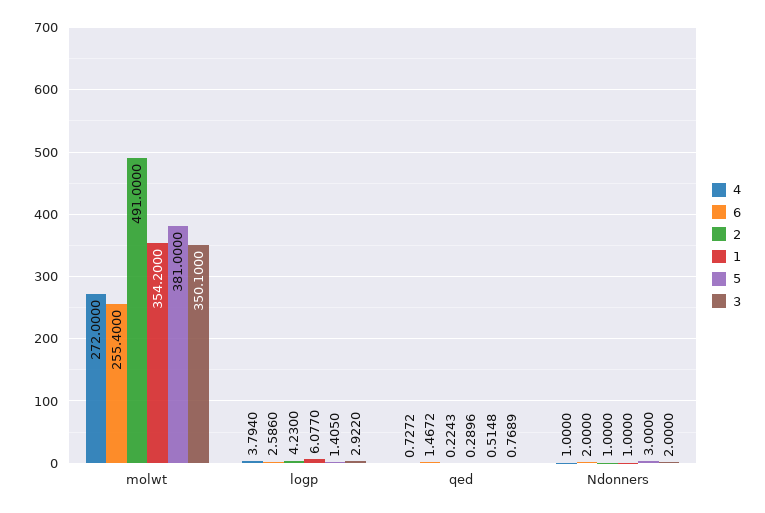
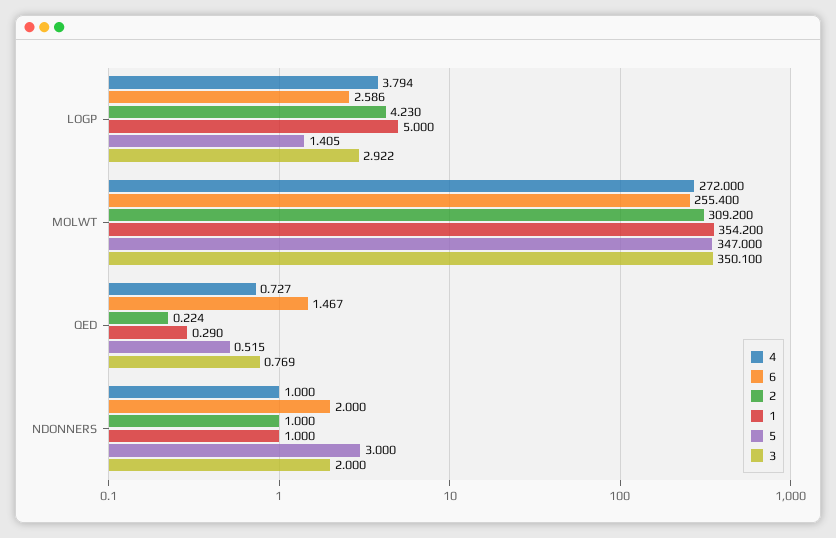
  {
    "4": {
      "molwt": 272,
      "logp": 3.794,
      "qed": 0.7272,
      "Ndonners": 1
    },
    "6": {
      "molwt": 255.4,
      "logp": 2.586,
      "qed": 1.4672,
      "Ndonners": 2
    },
    "2": {
-     "molwt": 491,
+     "molwt": 309.2,
      "logp": 4.23,
      "qed": 0.2243,
      "Ndonners": 1
    },
    "1": {
      "molwt": 354.2,
-     "logp": 6.077,
+     "logp": 5,
      "qed": 0.2896,
      "Ndonners": 1
    },
    "5": {
-     "molwt": 381,
+     "molwt": 347,
      "logp": 1.405,
      "qed": 0.5148,
      "Ndonners": 3
    },
    "3": {
      "molwt": 350.1,
      "logp": 2.922,
      "qed": 0.7689,
      "Ndonners": 2
    }
  }

